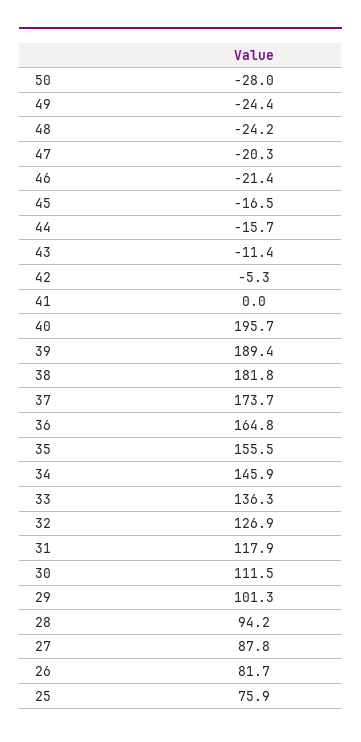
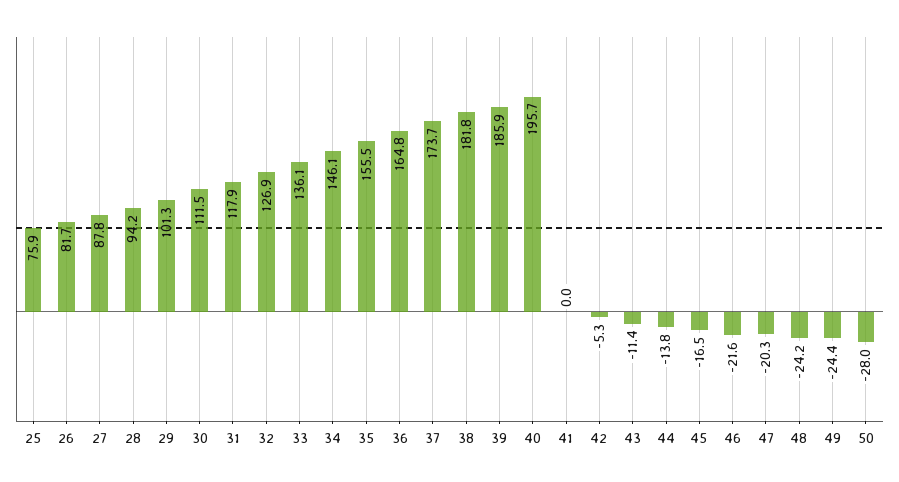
  {
    "50": -28,
    "49": -24.4,
    "48": -24.2,
    "47": -20.3,
-   "46": -21.4,
+   "46": -21.6,
    "45": -16.5,
-   "44": -15.7,
+   "44": -13.8,
    "43": -11.4,
    "42": -5.3,
    "41": 0,
    "40": 195.7,
-   "39": 189.4,
+   "39": 185.9,
    "38": 181.8,
    "37": 173.7,
    "36": 164.8,
    "35": 155.5,
-   "34": 145.9,
+   "34": 146.1,
-   "33": 136.3,
+   "33": 136.1,
    "32": 126.9,
    "31": 117.9,
    "30": 111.5,
    "29": 101.3,
    "28": 94.2,
    "27": 87.8,
    "26": 81.7,
    "25": 75.9
  }

